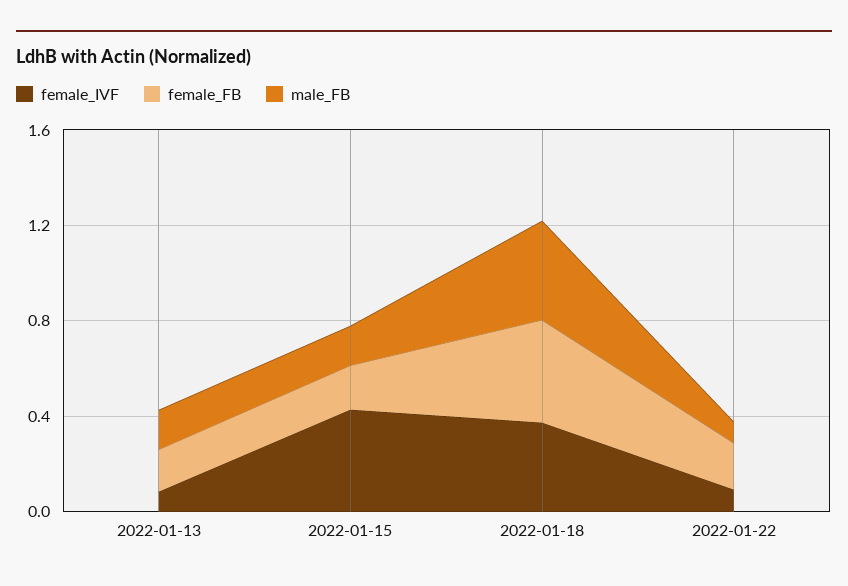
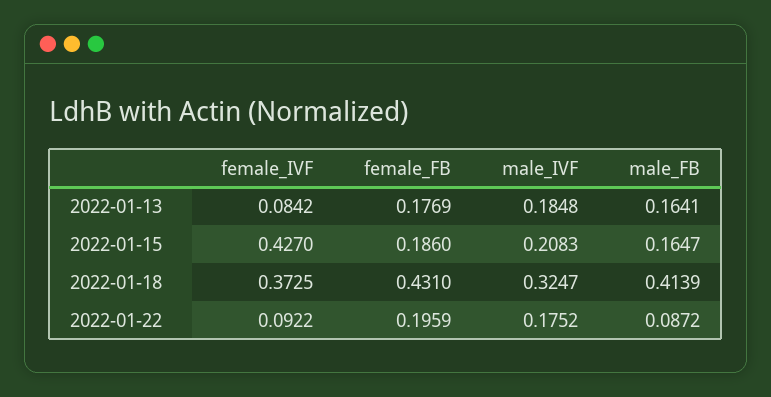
  {
    "female_IVF": {
      "2022-01-13": 0.0842,
      "2022-01-15": 0.427,
      "2022-01-18": 0.3725,
      "2022-01-22": 0.0922
    },
    "female_FB": {
      "2022-01-13": 0.1769,
      "2022-01-15": 0.186,
      "2022-01-18": 0.431,
      "2022-01-22": 0.1959
    },
    "male_FB": {
      "2022-01-13": 0.1641,
      "2022-01-15": 0.1647,
      "2022-01-18": 0.4139,
      "2022-01-22": 0.0872
-   }
+   },
+   "male_IVF": {
+     "2022-01-13": 0.1848,
+     "2022-01-15": 0.2083,
+     "2022-01-18": 0.3247,
+     "2022-01-22": 0.1752
+   }
  }

